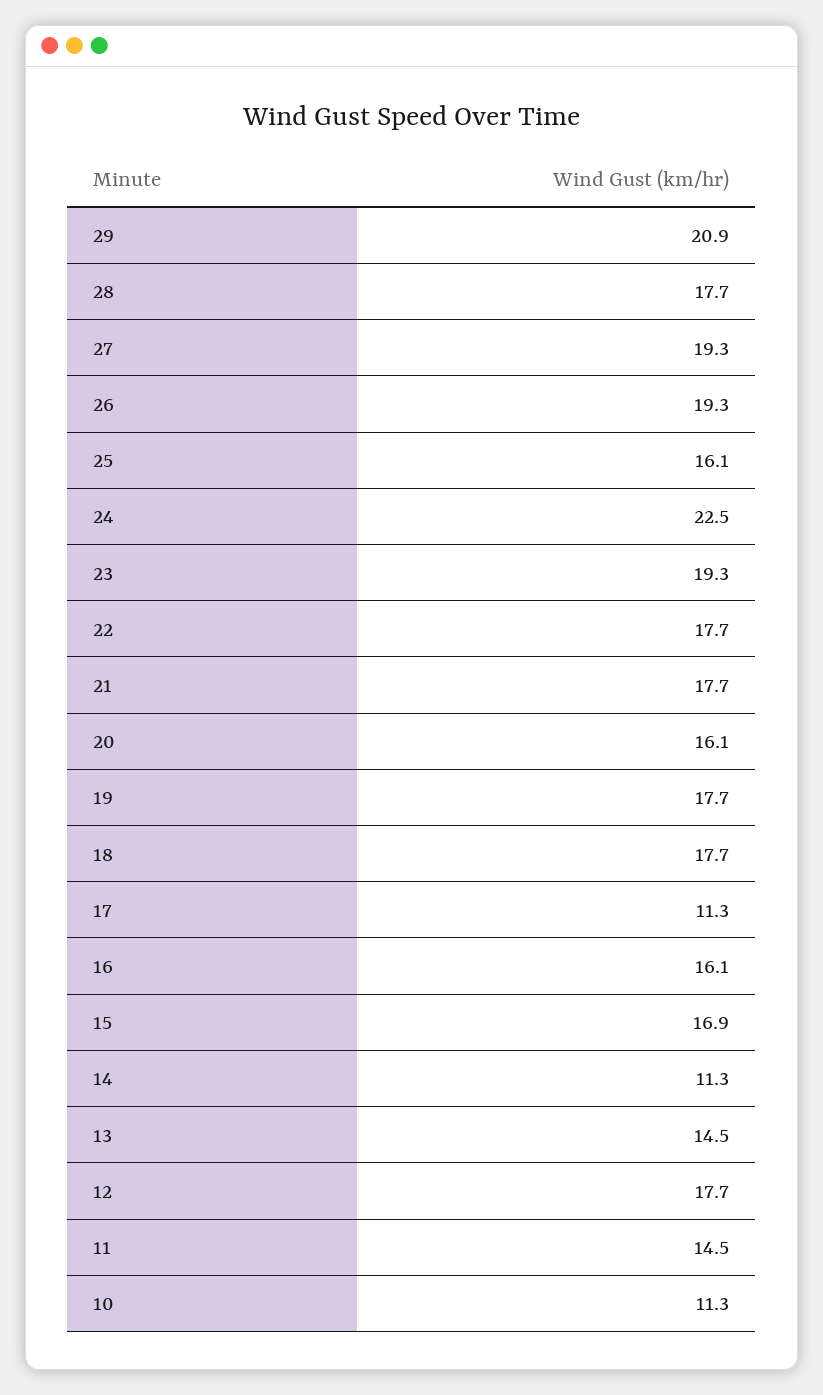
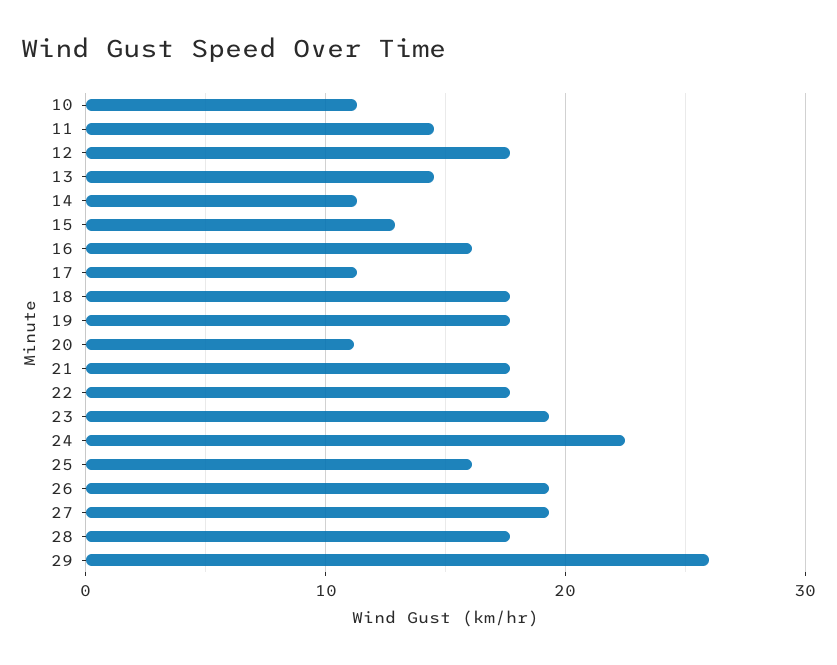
  {
-   "29": 20.9,
+   "29": 26,
    "28": 17.7,
    "27": 19.3,
    "26": 19.3,
    "25": 16.1,
    "24": 22.5,
    "23": 19.3,
    "22": 17.7,
    "21": 17.7,
-   "20": 16.1,
+   "20": 11,
    "19": 17.7,
    "18": 17.7,
    "17": 11.3,
    "16": 16.1,
-   "15": 16.9,
+   "15": 13,
    "14": 11.3,
    "13": 14.5,
    "12": 17.7,
    "11": 14.5,
    "10": 11.3
  }

